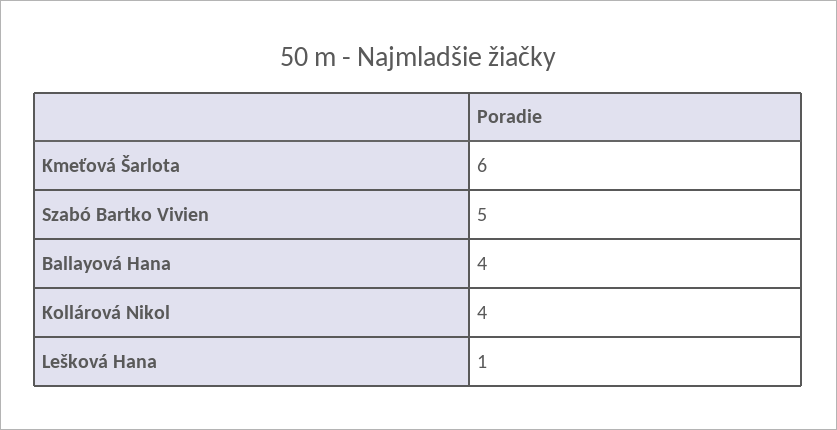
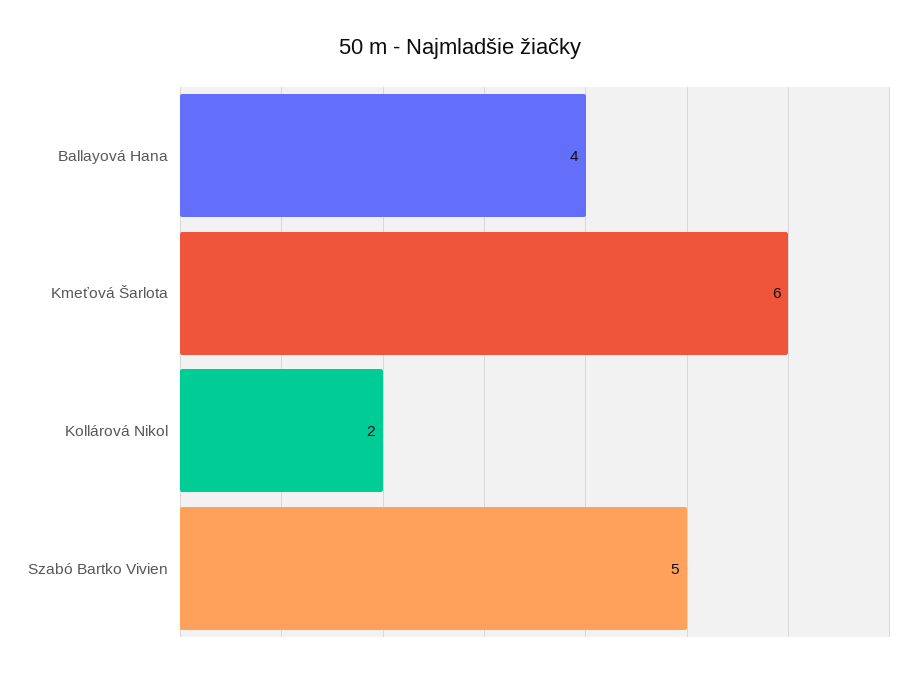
  {
    "Kmeťová Šarlota": 6,
    "Szabó Bartko Vivien": 5,
    "Ballayová Hana": 4,
-   "Kollárová Nikol": 4,
+   "Kollárová Nikol": 2
-   "Lešková Hana": 1
  }

